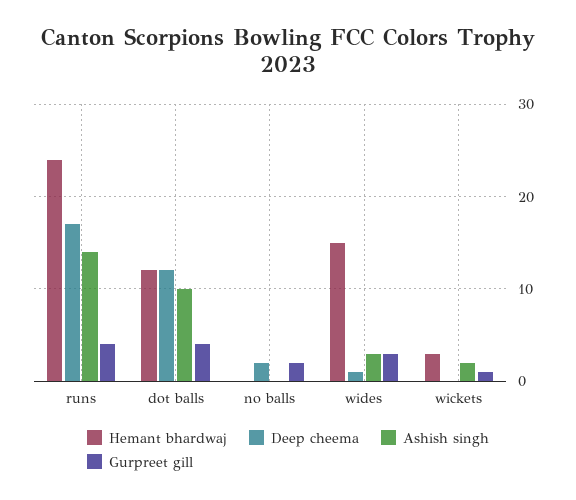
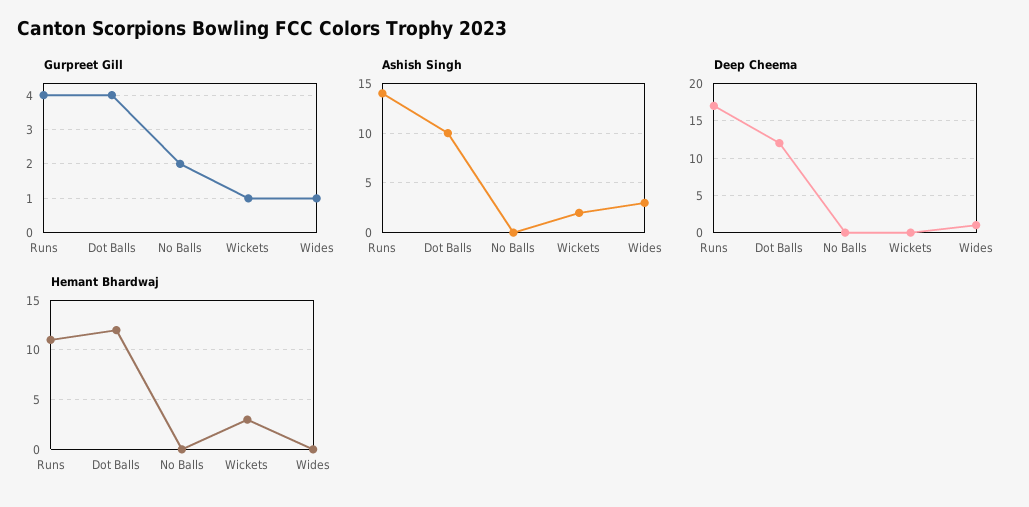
  {
    "Hemant bhardwaj": {
-     "runs": 24,
+     "runs": 11,
      "dot balls": 12,
      "no balls": 0,
-     "wides": 15,
+     "wides": 0,
      "wickets": 3
    },
    "Deep cheema": {
      "runs": 17,
      "dot balls": 12,
-     "no balls": 2,
+     "no balls": 0,
      "wides": 1,
      "wickets": 0
    },
    "Ashish singh": {
      "runs": 14,
      "dot balls": 10,
      "no balls": 0,
      "wides": 3,
      "wickets": 2
    },
    "Gurpreet gill": {
      "runs": 4,
      "dot balls": 4,
      "no balls": 2,
-     "wides": 3,
+     "wides": 1,
      "wickets": 1
    }
  }

